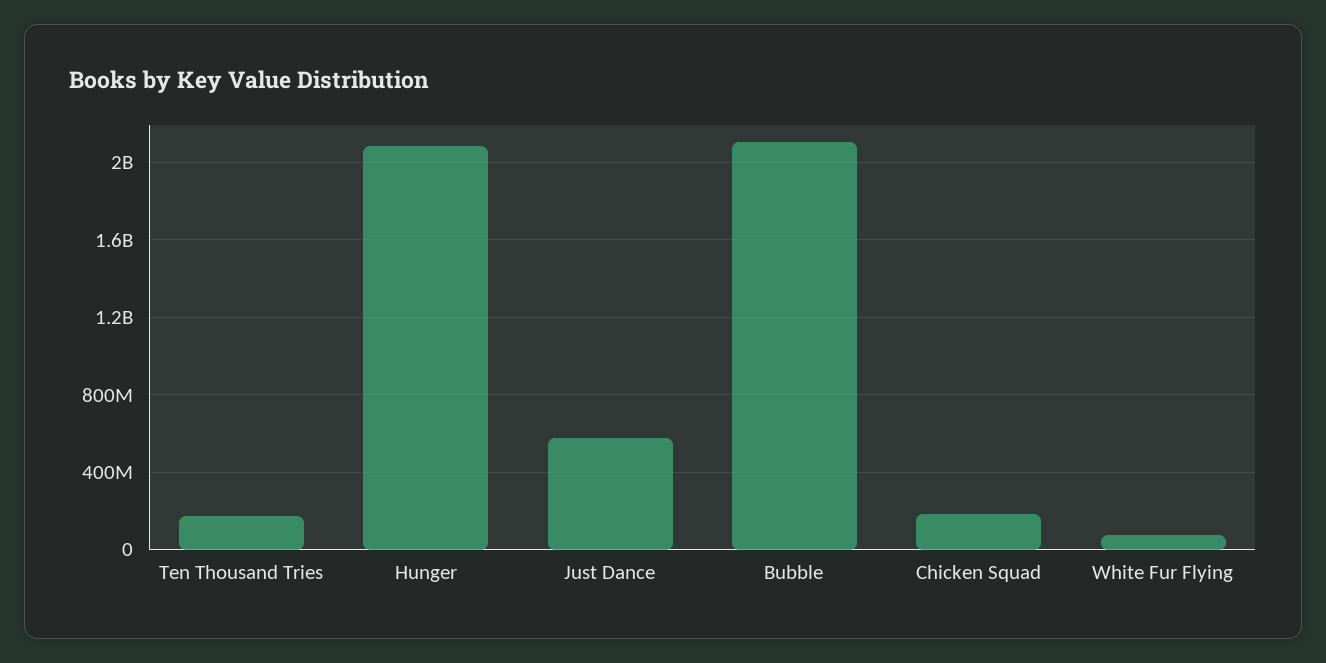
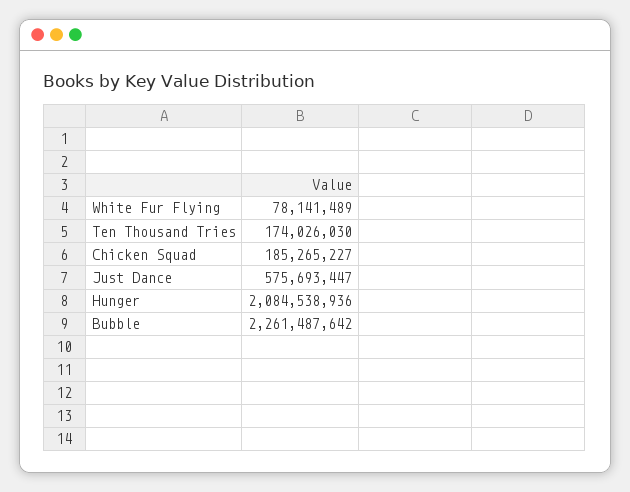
  {
    "Ten Thousand Tries": 174026030,
    "Hunger": 2084538936,
    "Just Dance": 575693447,
-   "Bubble": 2100000000,
+   "Bubble": 2261487642,
    "Chicken Squad": 185265227,
    "White Fur Flying": 78141489
  }

